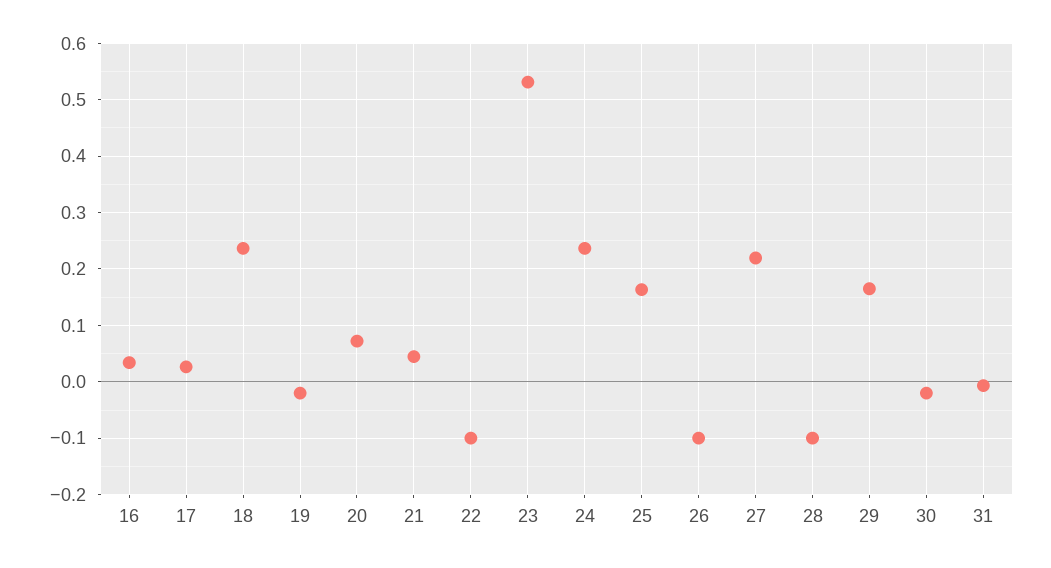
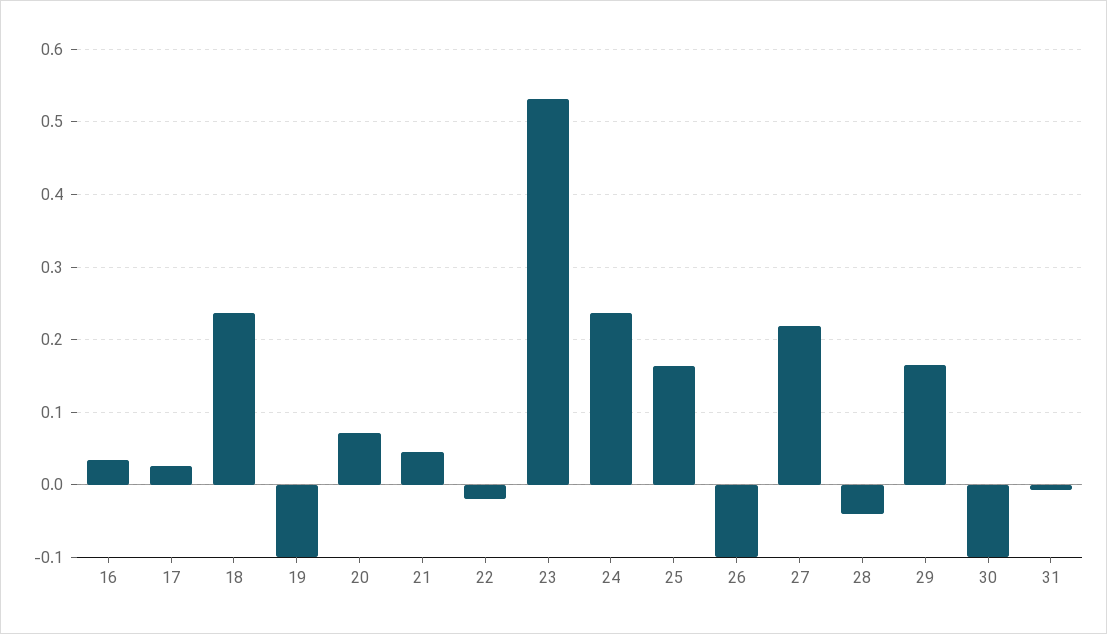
  {
    "16": 0.03,
    "17": 0.03,
    "18": 0.24,
-   "19": -0.02,
+   "19": -0.1,
    "20": 0.07,
    "21": 0.04,
-   "22": -0.1,
+   "22": -0.02,
    "23": 0.53,
    "24": 0.24,
    "25": 0.16,
    "26": -0.1,
    "27": 0.22,
-   "28": -0.1,
+   "28": -0.04,
    "29": 0.16,
-   "30": -0.02,
+   "30": -0.1,
    "31": -0.01
  }

